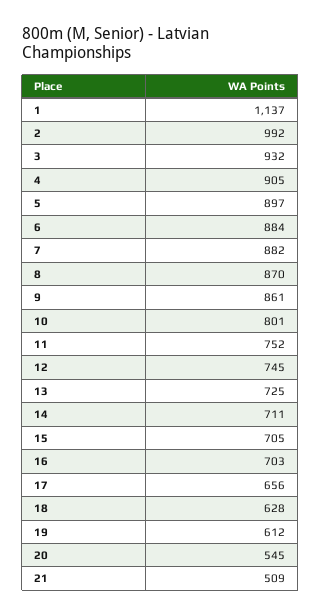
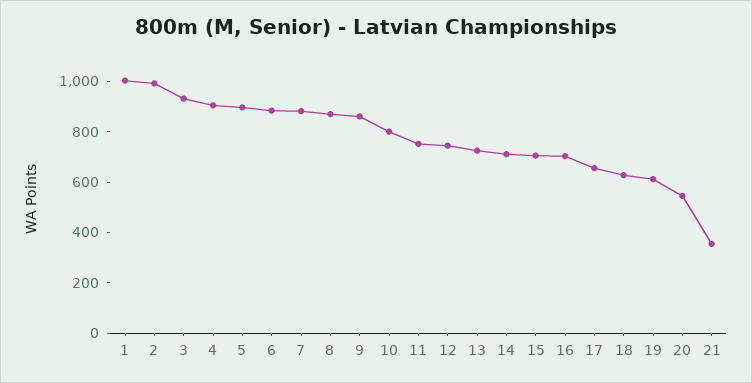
  {
-   "1": 1137,
+   "1": 1000,
    "2": 992,
    "3": 932,
    "4": 905,
    "5": 897,
    "6": 884,
    "7": 882,
    "8": 870,
    "9": 861,
    "10": 801,
    "11": 752,
    "12": 745,
    "13": 725,
    "14": 711,
    "15": 705,
    "16": 703,
    "17": 656,
    "18": 628,
    "19": 612,
    "20": 545,
-   "21": 509
+   "21": 350
  }

